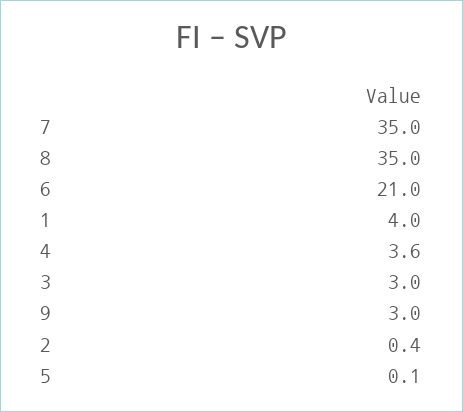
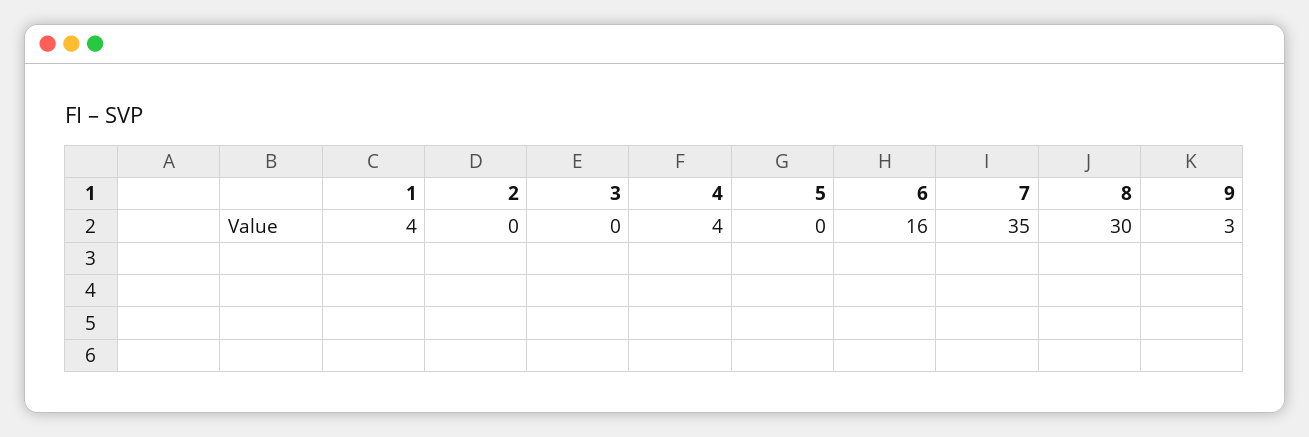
  {
    "7": 35,
-   "8": 35,
+   "8": 30,
-   "6": 21,
+   "6": 16,
    "1": 4,
    "4": 3.6,
-   "3": 3,
+   "3": 0,
    "9": 3,
    "2": 0.4,
    "5": 0.1
  }

